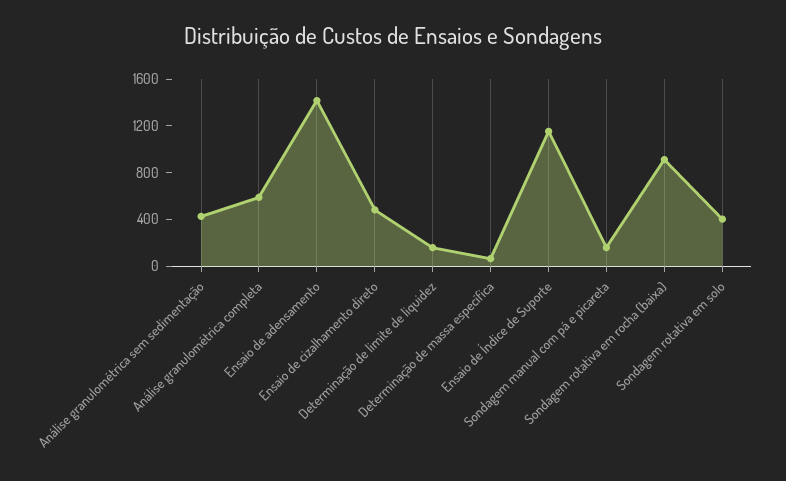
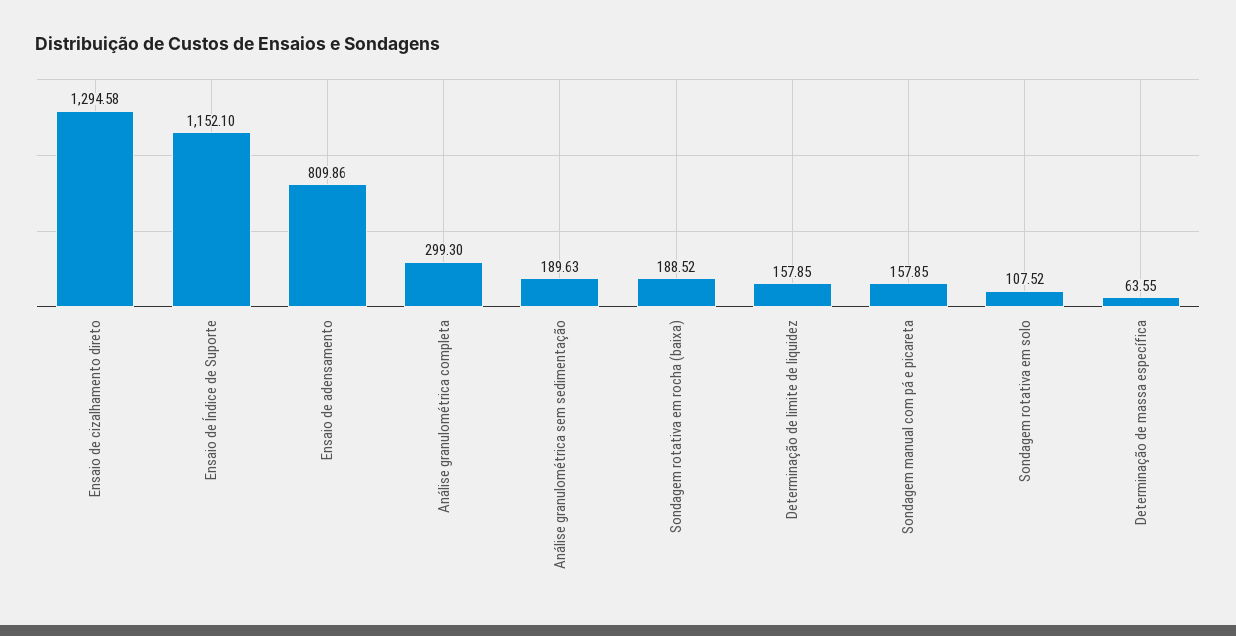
  {
-   "Análise granulométrica sem sedimentação": 400,
+   "Análise granulométrica sem sedimentação": 189.63,
-   "Análise granulométrica completa": 600,
+   "Análise granulométrica completa": 299.3,
-   "Ensaio de adensamento": 1400,
+   "Ensaio de adensamento": 809.86,
-   "Ensaio de cizalhamento direto": 500,
+   "Ensaio de cizalhamento direto": 1294.58,
    "Determinação de limite de liquidez": 157.85,
    "Determinação de massa específica": 63.55,
    "Ensaio de Índice de Suporte": 1152.1,
    "Sondagem manual com pá e picareta": 157.85,
-   "Sondagem rotativa em rocha (baixa)": 900,
+   "Sondagem rotativa em rocha (baixa)": 188.52,
-   "Sondagem rotativa em solo": 400
+   "Sondagem rotativa em solo": 107.52
  }

